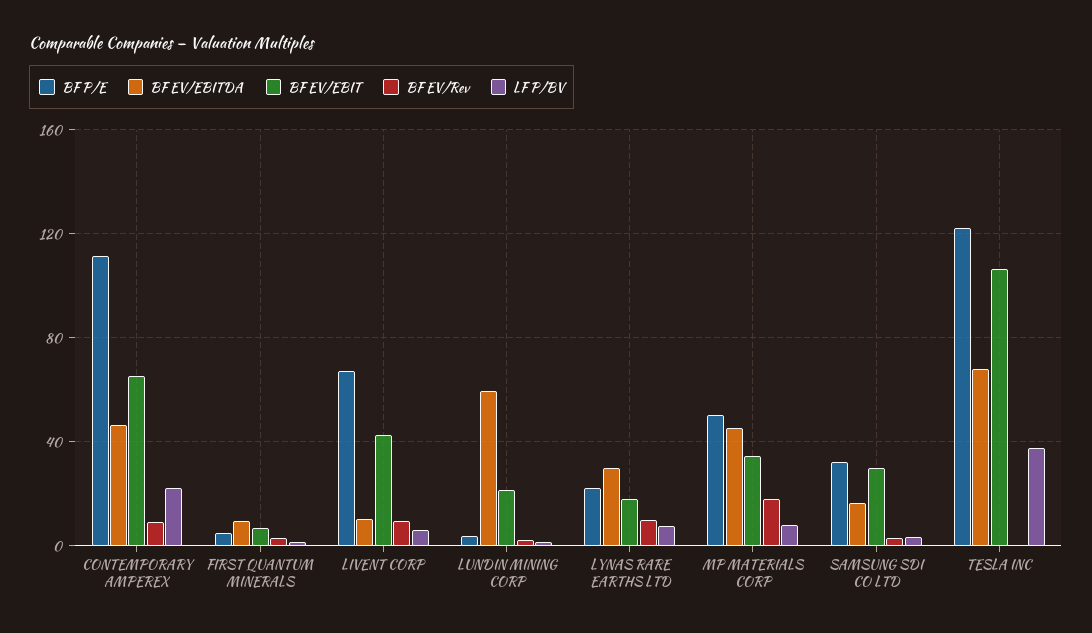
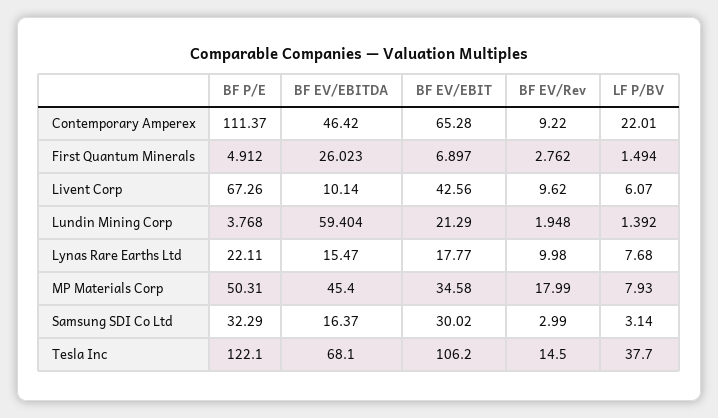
  {
    "BF P/E": {
      "CONTEMPORARY AMPEREX": 111.37,
      "FIRST QUANTUM MINERALS": 4.912,
      "LIVENT CORP": 67.26,
      "LUNDIN MINING CORP": 3.768,
      "LYNAS RARE EARTHS LTD": 22.11,
      "MP MATERIALS CORP": 50.31,
      "SAMSUNG SDI CO LTD": 32.29,
      "TESLA INC": 122.1
    },
    "BF EV/EBITDA": {
      "CONTEMPORARY AMPEREX": 46.42,
-     "FIRST QUANTUM MINERALS": 10,
+     "FIRST QUANTUM MINERALS": 26.023,
      "LIVENT CORP": 10.14,
      "LUNDIN MINING CORP": 59.404,
-     "LYNAS RARE EARTHS LTD": 30,
+     "LYNAS RARE EARTHS LTD": 15.47,
      "MP MATERIALS CORP": 45.4,
      "SAMSUNG SDI CO LTD": 16.37,
      "TESLA INC": 68.1
    },
    "BF EV/EBIT": {
      "CONTEMPORARY AMPEREX": 65.28,
      "FIRST QUANTUM MINERALS": 6.897,
      "LIVENT CORP": 42.56,
      "LUNDIN MINING CORP": 21.29,
      "LYNAS RARE EARTHS LTD": 17.77,
      "MP MATERIALS CORP": 34.58,
      "SAMSUNG SDI CO LTD": 30.02,
      "TESLA INC": 106.2
    },
    "BF EV/Rev": {
      "CONTEMPORARY AMPEREX": 9.22,
      "FIRST QUANTUM MINERALS": 2.762,
      "LIVENT CORP": 9.62,
      "LUNDIN MINING CORP": 1.948,
      "LYNAS RARE EARTHS LTD": 9.98,
      "MP MATERIALS CORP": 17.99,
      "SAMSUNG SDI CO LTD": 2.99,
-     "TESLA INC": 0
+     "TESLA INC": 14.5
    },
    "LF P/BV": {
      "CONTEMPORARY AMPEREX": 22.01,
      "FIRST QUANTUM MINERALS": 1.494,
      "LIVENT CORP": 6.07,
      "LUNDIN MINING CORP": 1.392,
      "LYNAS RARE EARTHS LTD": 7.68,
      "MP MATERIALS CORP": 7.93,
      "SAMSUNG SDI CO LTD": 3.14,
      "TESLA INC": 37.7
    }
  }

